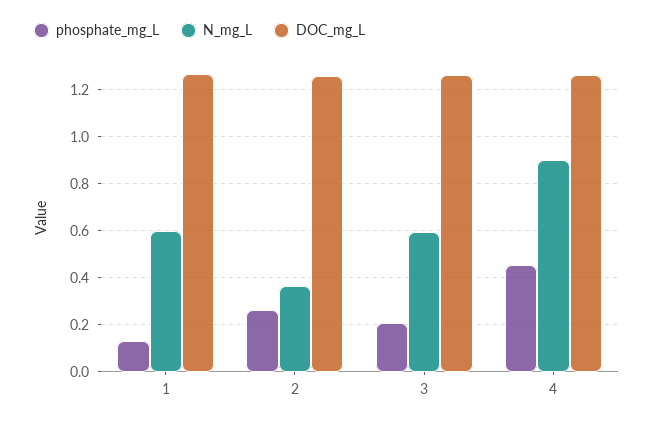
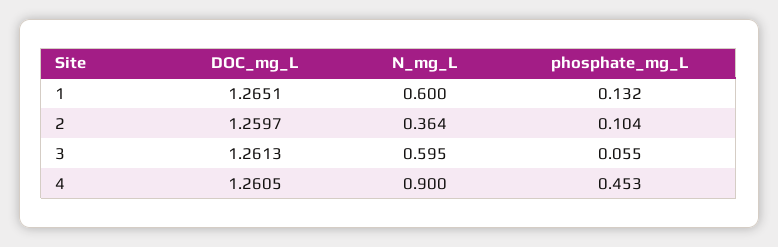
  {
    "phosphate_mg_L": {
      "1": 0.132,
-     "2": 0.25,
+     "2": 0.104,
-     "3": 0.2,
+     "3": 0.055,
      "4": 0.453
    },
    "N_mg_L": {
      "1": 0.6,
      "2": 0.364,
      "3": 0.595,
      "4": 0.9
    },
    "DOC_mg_L": {
      "1": 1.2651,
      "2": 1.2597,
      "3": 1.2613,
      "4": 1.2605
    }
  }

